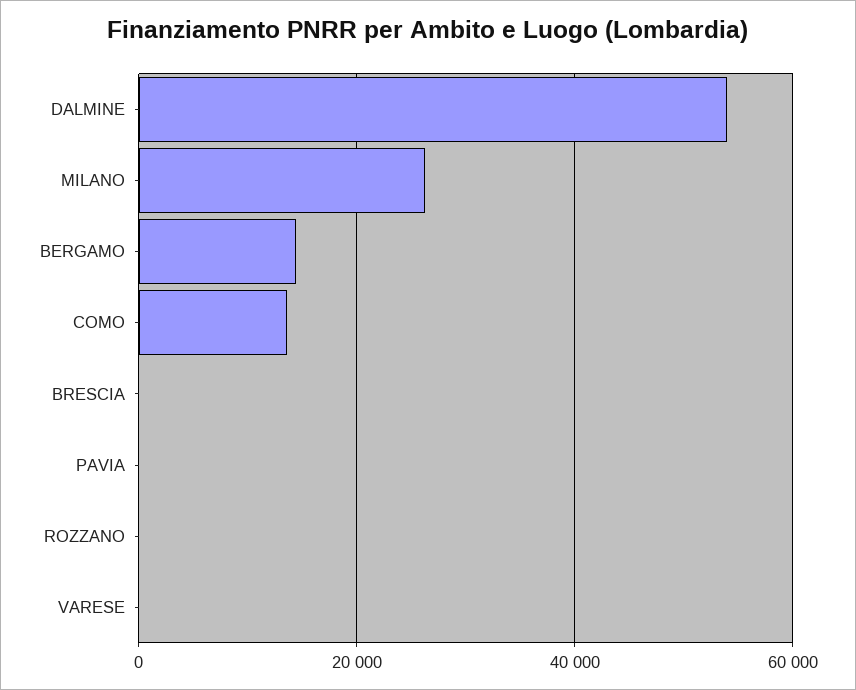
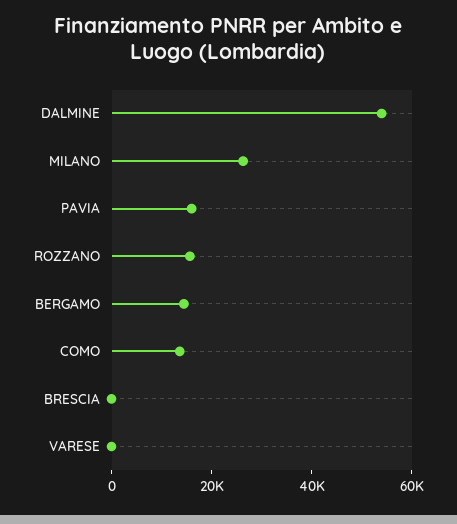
  {
    "DALMINE": 54000,
    "MILANO": 26000,
    "BERGAMO": 14000,
    "COMO": 14000,
    "BRESCIA": 0,
-   "PAVIA": 0,
+   "PAVIA": 15000,
-   "ROZZANO": 0,
+   "ROZZANO": 15000,
    "VARESE": 0
  }

